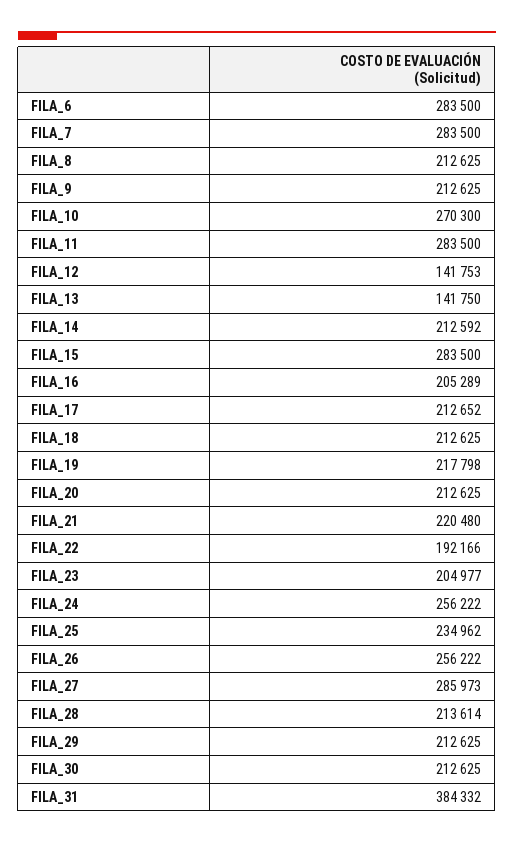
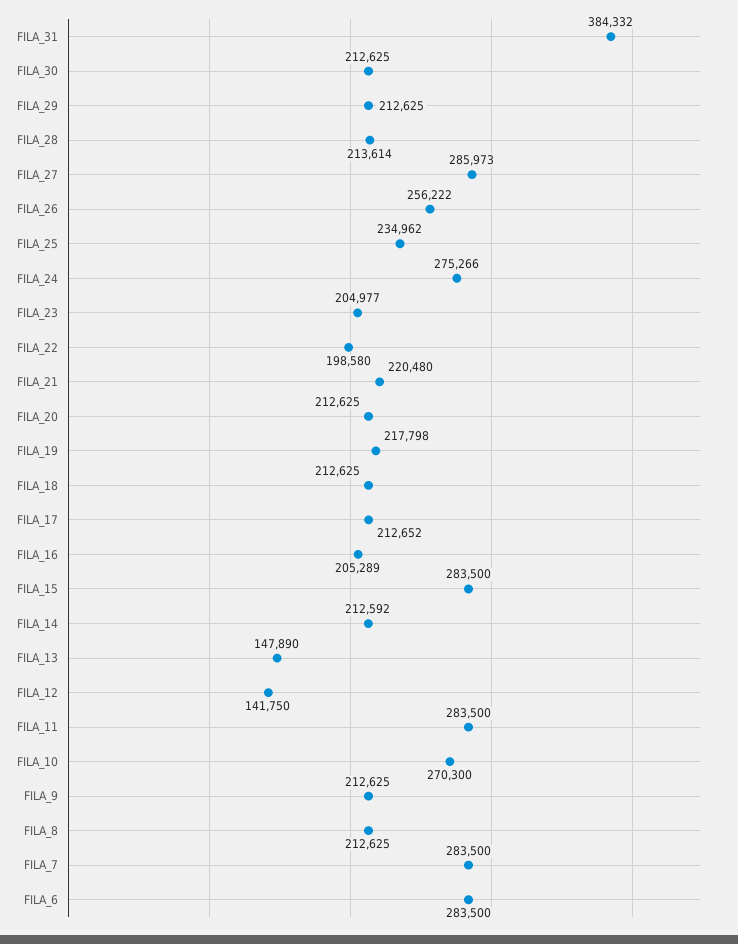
  {
    "FILA_6": 283500,
    "FILA_7": 283500,
    "FILA_8": 212625,
    "FILA_9": 212625,
    "FILA_10": 270300,
    "FILA_11": 283500,
-   "FILA_12": 141753,
+   "FILA_12": 141750,
-   "FILA_13": 141750,
+   "FILA_13": 147890,
    "FILA_14": 212592,
    "FILA_15": 283500,
    "FILA_16": 205289,
    "FILA_17": 212652,
    "FILA_18": 212625,
    "FILA_19": 217798,
    "FILA_20": 212625,
    "FILA_21": 220480,
-   "FILA_22": 192166,
+   "FILA_22": 198580,
    "FILA_23": 204977,
-   "FILA_24": 256222,
+   "FILA_24": 275266,
    "FILA_25": 234962,
    "FILA_26": 256222,
    "FILA_27": 285973,
    "FILA_28": 213614,
    "FILA_29": 212625,
    "FILA_30": 212625,
    "FILA_31": 384332
  }

